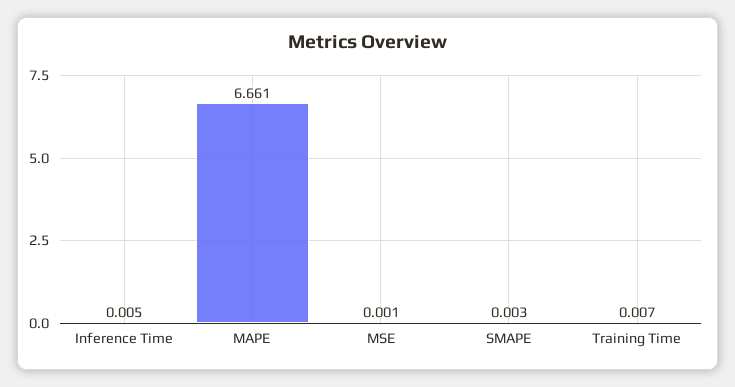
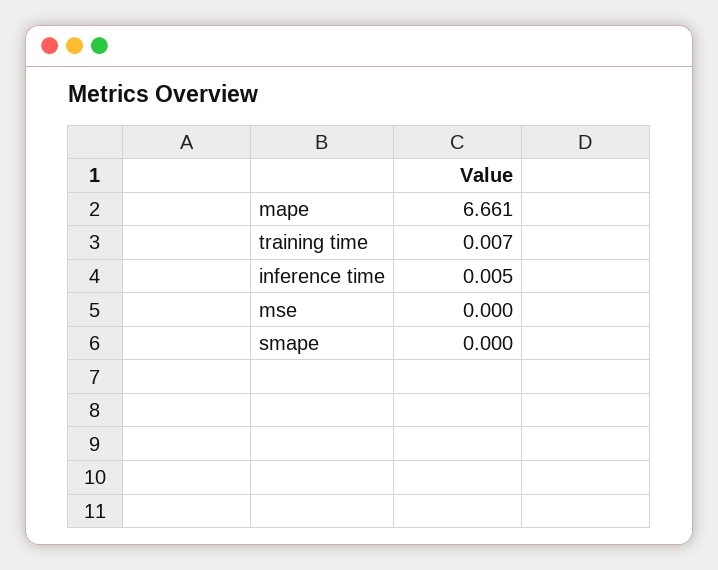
  {
    "Inference Time": 0.005,
    "MAPE": 6.661,
-   "MSE": 0.001,
+   "MSE": 0,
-   "SMAPE": 0.003,
+   "SMAPE": 0,
    "Training Time": 0.007
  }

